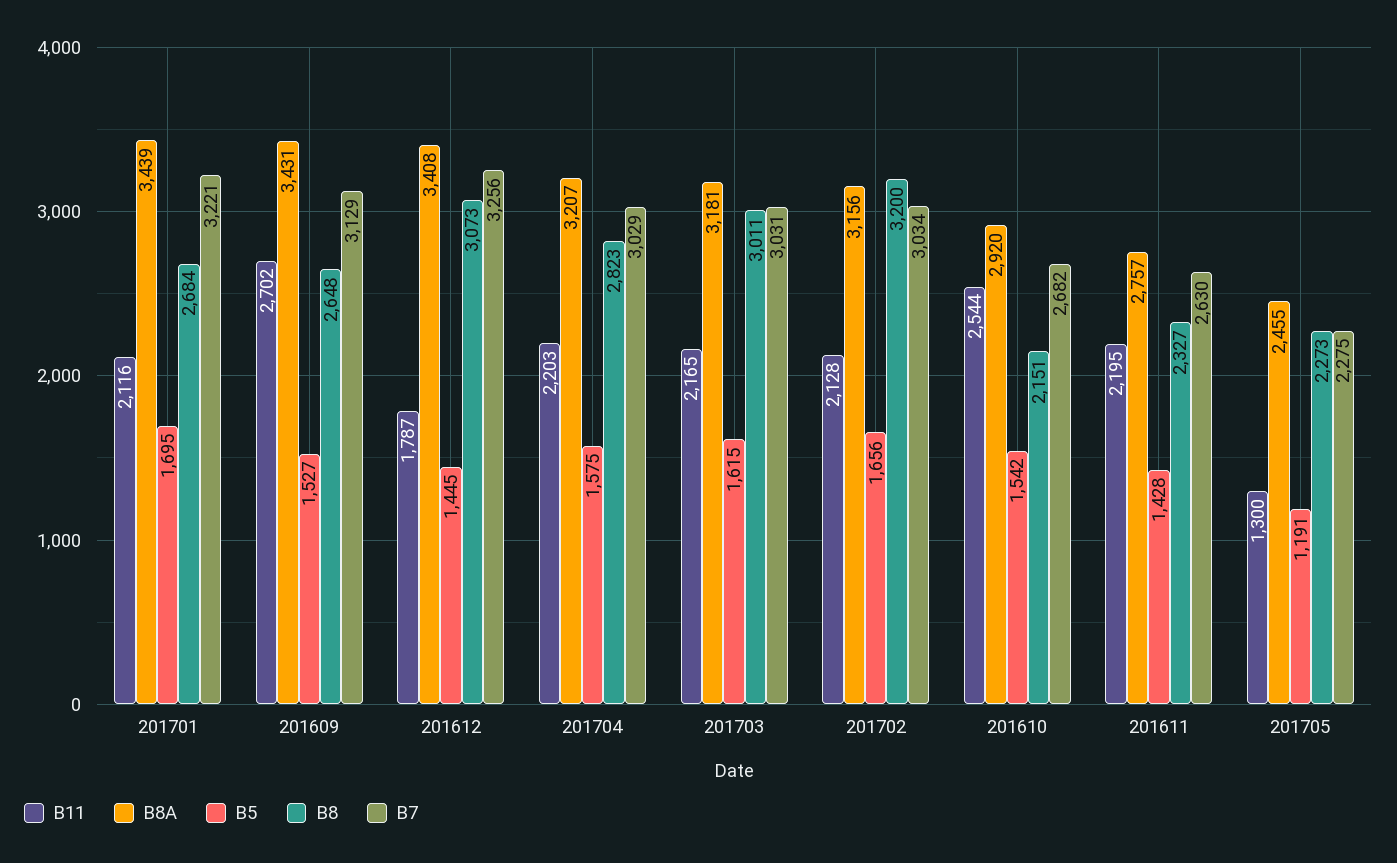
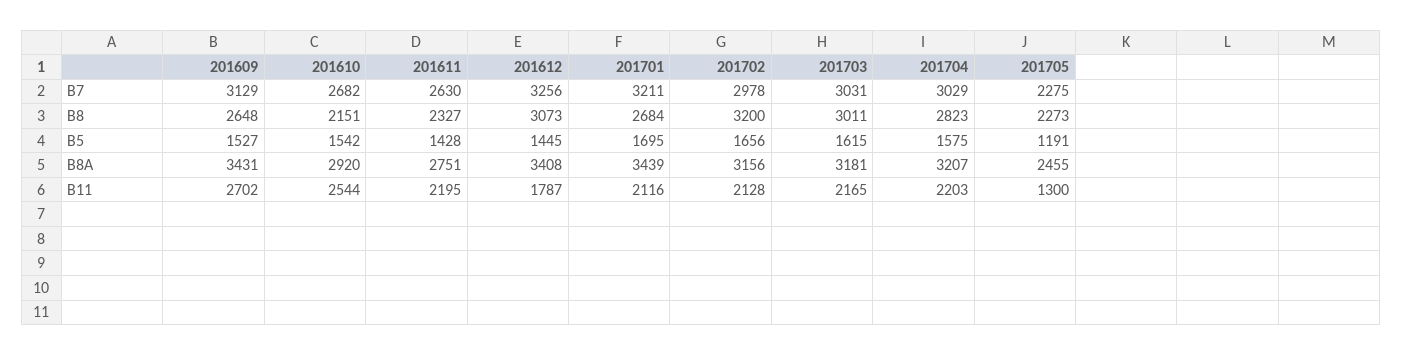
  {
    "B11": {
      "201701": 2116,
      "201609": 2702,
      "201612": 1787,
      "201704": 2203,
      "201703": 2165,
      "201702": 2128,
      "201610": 2544,
      "201611": 2195,
      "201705": 1300
    },
    "B8A": {
      "201701": 3439,
      "201609": 3431,
      "201612": 3408,
      "201704": 3207,
      "201703": 3181,
      "201702": 3156,
      "201610": 2920,
-     "201611": 2757,
+     "201611": 2751,
      "201705": 2455
    },
    "B5": {
      "201701": 1695,
      "201609": 1527,
      "201612": 1445,
      "201704": 1575,
      "201703": 1615,
      "201702": 1656,
      "201610": 1542,
      "201611": 1428,
      "201705": 1191
    },
    "B8": {
      "201701": 2684,
      "201609": 2648,
      "201612": 3073,
      "201704": 2823,
      "201703": 3011,
      "201702": 3200,
      "201610": 2151,
      "201611": 2327,
      "201705": 2273
    },
    "B7": {
-     "201701": 3221,
+     "201701": 3211,
      "201609": 3129,
      "201612": 3256,
      "201704": 3029,
      "201703": 3031,
-     "201702": 3034,
+     "201702": 2978,
      "201610": 2682,
      "201611": 2630,
      "201705": 2275
    }
  }

